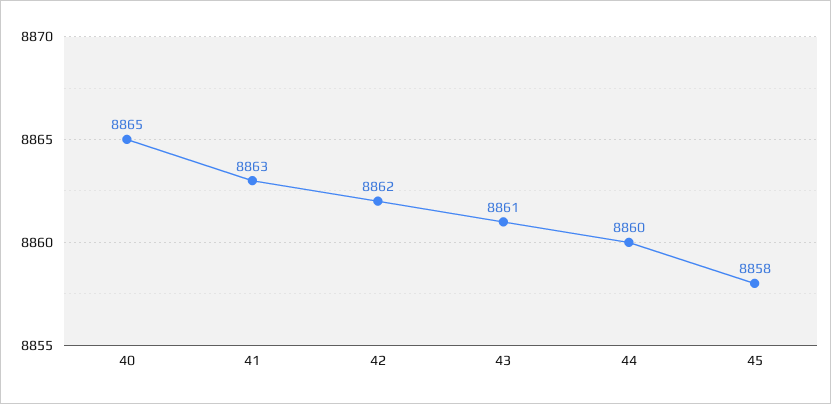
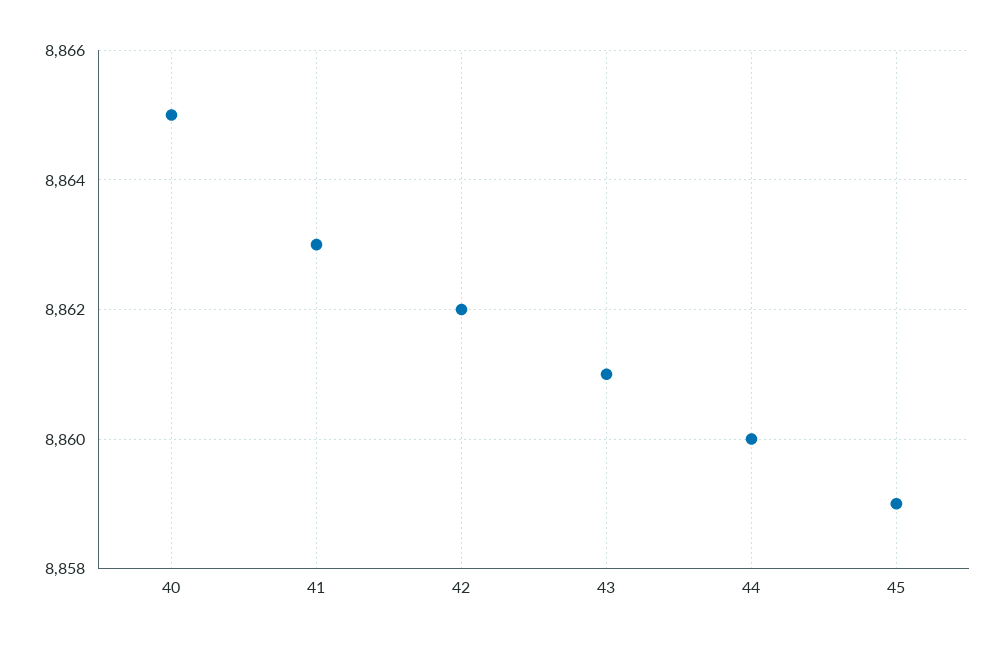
  {
    "40": 8865,
    "41": 8863,
    "42": 8862,
    "43": 8861,
    "44": 8860,
-   "45": 8858
+   "45": 8859
  }

